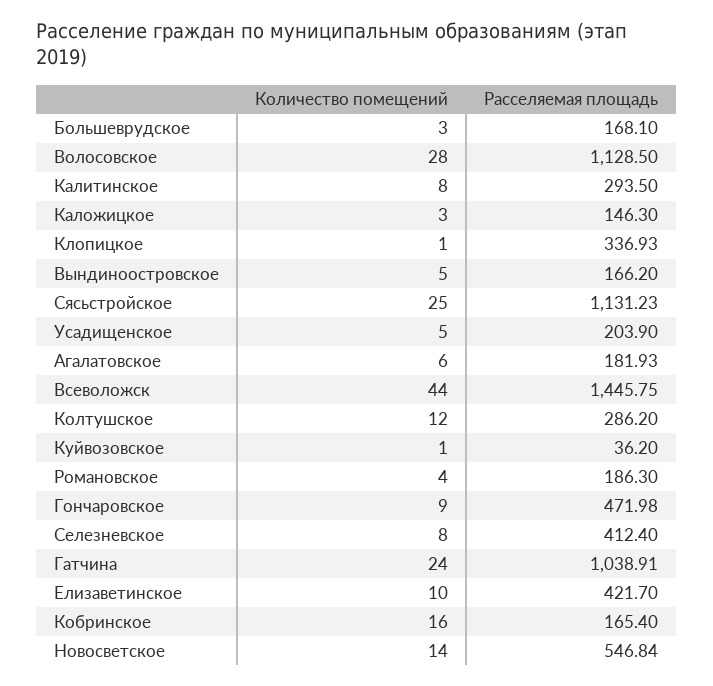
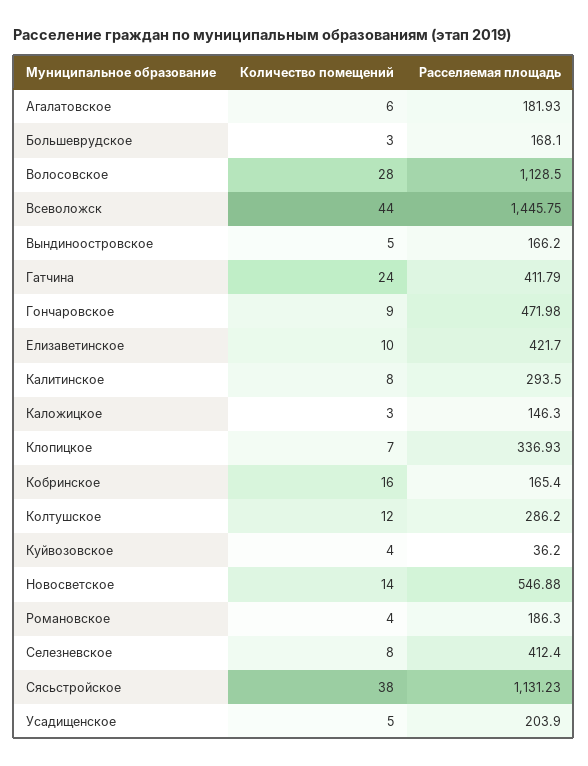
  {
    "Количество помещений": {
      "Большеврудское": 3,
      "Волосовское": 28,
      "Калитинское": 8,
      "Каложицкое": 3,
-     "Клопицкое": 1,
+     "Клопицкое": 7,
      "Вындиноостровское": 5,
-     "Сясьстройское": 25,
+     "Сясьстройское": 38,
      "Усадищенское": 5,
      "Агалатовское": 6,
      "Всеволожск": 44,
      "Колтушское": 12,
-     "Куйвозовское": 1,
+     "Куйвозовское": 4,
      "Романовское": 4,
      "Гончаровское": 9,
      "Селезневское": 8,
      "Гатчина": 24,
      "Елизаветинское": 10,
      "Кобринское": 16,
      "Новосветское": 14
    },
    "Расселяемая площадь": {
      "Большеврудское": 168.1,
      "Волосовское": 1128.5,
      "Калитинское": 293.5,
      "Каложицкое": 146.3,
      "Клопицкое": 336.93,
      "Вындиноостровское": 166.2,
      "Сясьстройское": 1131.23,
      "Усадищенское": 203.9,
      "Агалатовское": 181.93,
      "Всеволожск": 1445.75,
      "Колтушское": 286.2,
      "Куйвозовское": 36.2,
      "Романовское": 186.3,
      "Гончаровское": 471.98,
      "Селезневское": 412.4,
-     "Гатчина": 1038.91,
+     "Гатчина": 411.79,
      "Елизаветинское": 421.7,
      "Кобринское": 165.4,
-     "Новосветское": 546.84
+     "Новосветское": 546.88
    }
  }

